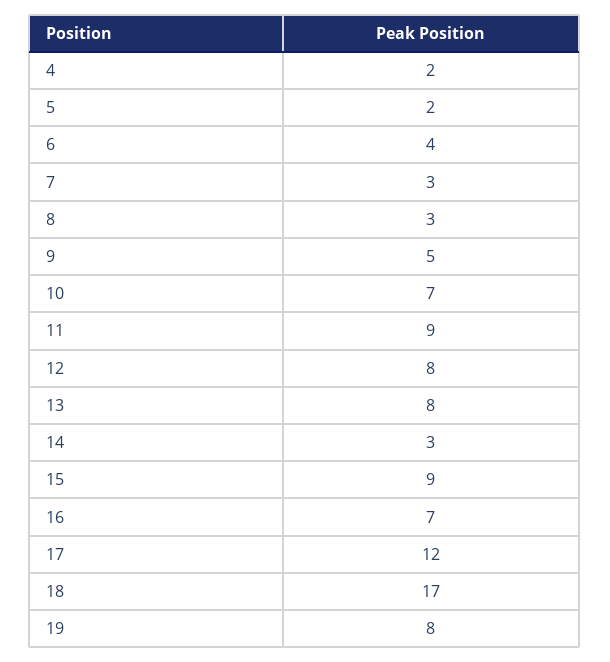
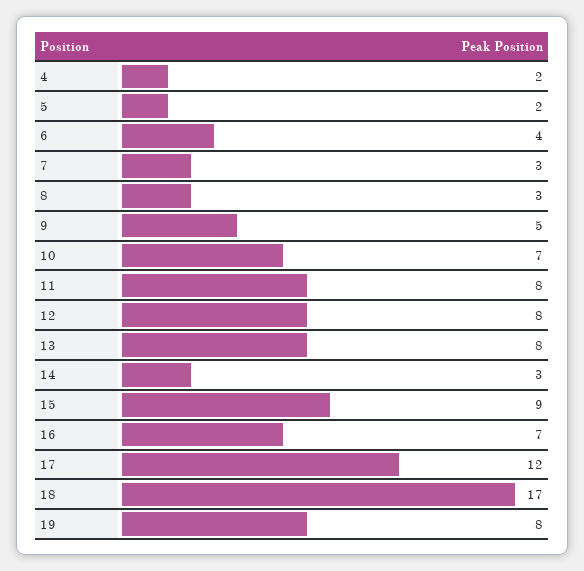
  {
    "4": 2,
    "5": 2,
    "6": 4,
    "7": 3,
    "8": 3,
    "9": 5,
    "10": 7,
-   "11": 9,
+   "11": 8,
    "12": 8,
    "13": 8,
    "14": 3,
    "15": 9,
    "16": 7,
    "17": 12,
    "18": 17,
    "19": 8
  }

